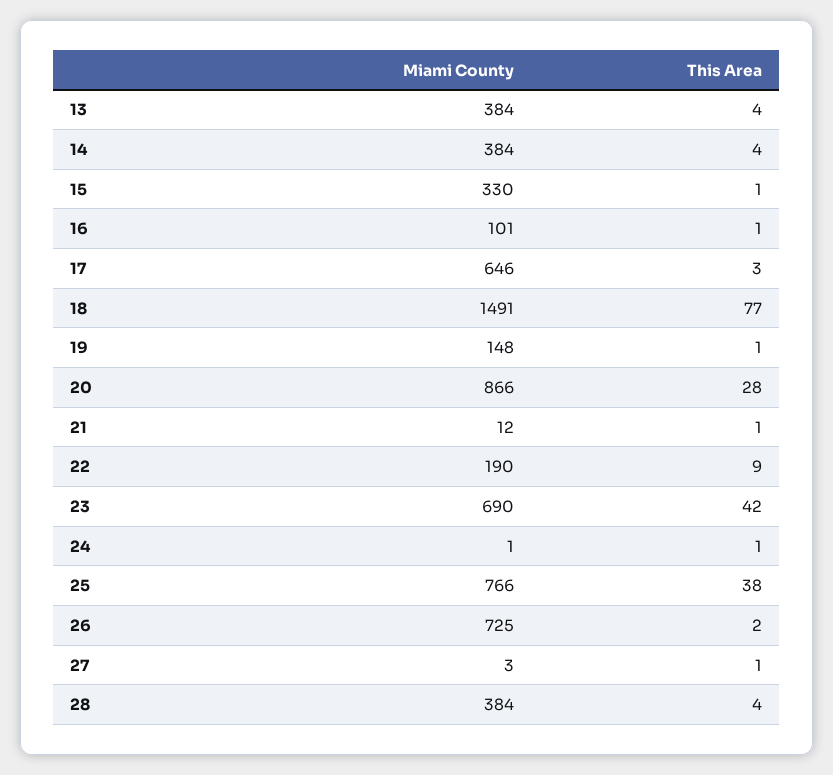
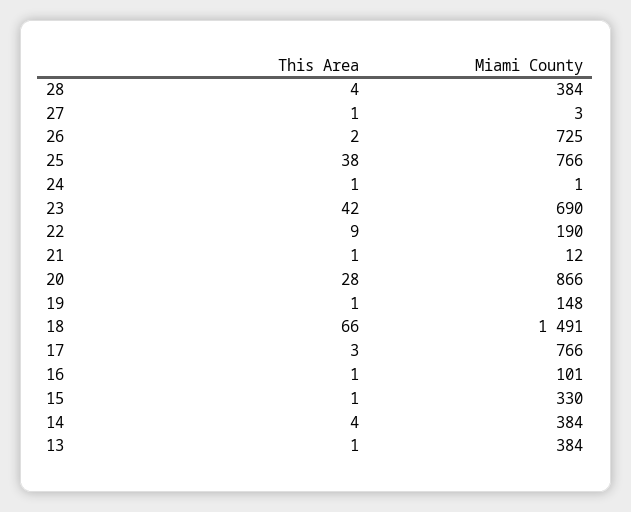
  {
    "Miami County": {
      "13": 384,
      "14": 384,
      "15": 330,
      "16": 101,
-     "17": 646,
+     "17": 766,
      "18": 1491,
      "19": 148,
      "20": 866,
      "21": 12,
      "22": 190,
      "23": 690,
      "24": 1,
      "25": 766,
      "26": 725,
      "27": 3,
      "28": 384
    },
    "This Area": {
-     "13": 4,
+     "13": 1,
      "14": 4,
      "15": 1,
      "16": 1,
      "17": 3,
-     "18": 77,
+     "18": 66,
      "19": 1,
      "20": 28,
      "21": 1,
      "22": 9,
      "23": 42,
      "24": 1,
      "25": 38,
      "26": 2,
      "27": 1,
      "28": 4
    }
  }

